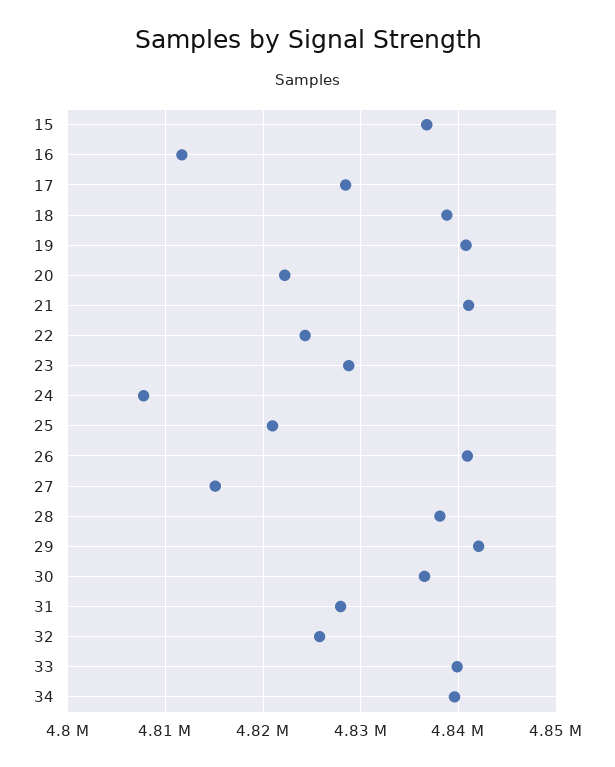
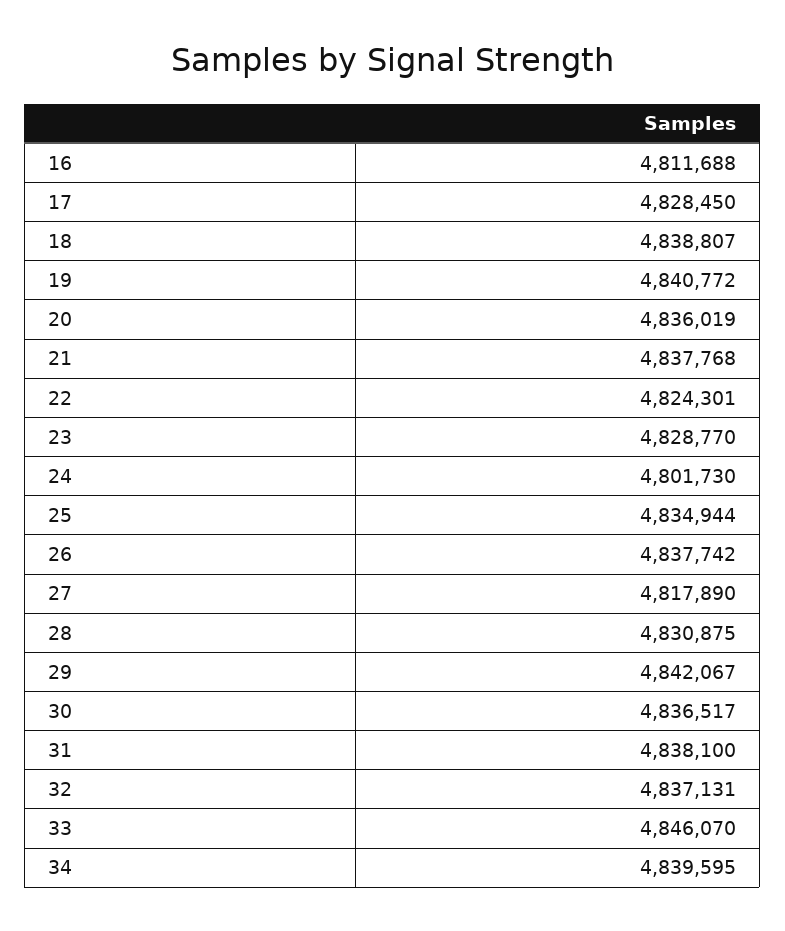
  {
-   "15": 4837000,
    "16": 4811688,
    "17": 4828450,
    "18": 4838807,
    "19": 4840772,
-   "20": 4822000,
+   "20": 4836019,
-   "21": 4841000,
+   "21": 4837768,
    "22": 4824301,
    "23": 4828770,
-   "24": 4808000,
+   "24": 4801730,
-   "25": 4821000,
+   "25": 4834944,
-   "26": 4841000,
+   "26": 4837742,
-   "27": 4815000,
+   "27": 4817890,
-   "28": 4838000,
+   "28": 4830875,
    "29": 4842067,
    "30": 4836517,
-   "31": 4828000,
+   "31": 4838100,
-   "32": 4826000,
+   "32": 4837131,
-   "33": 4840000,
+   "33": 4846070,
    "34": 4839595
  }

